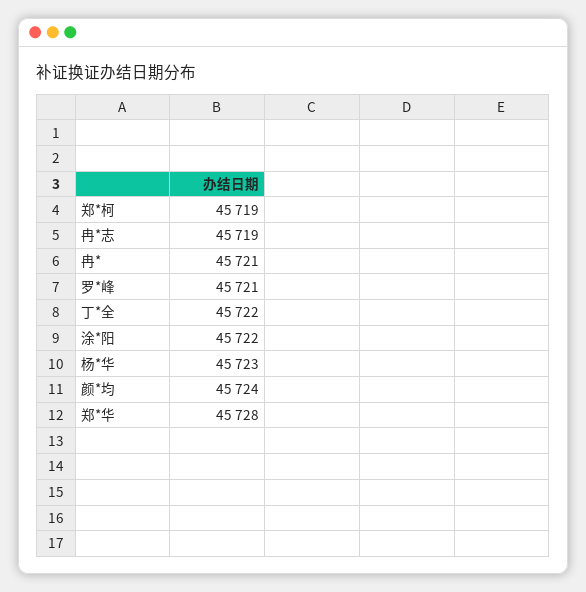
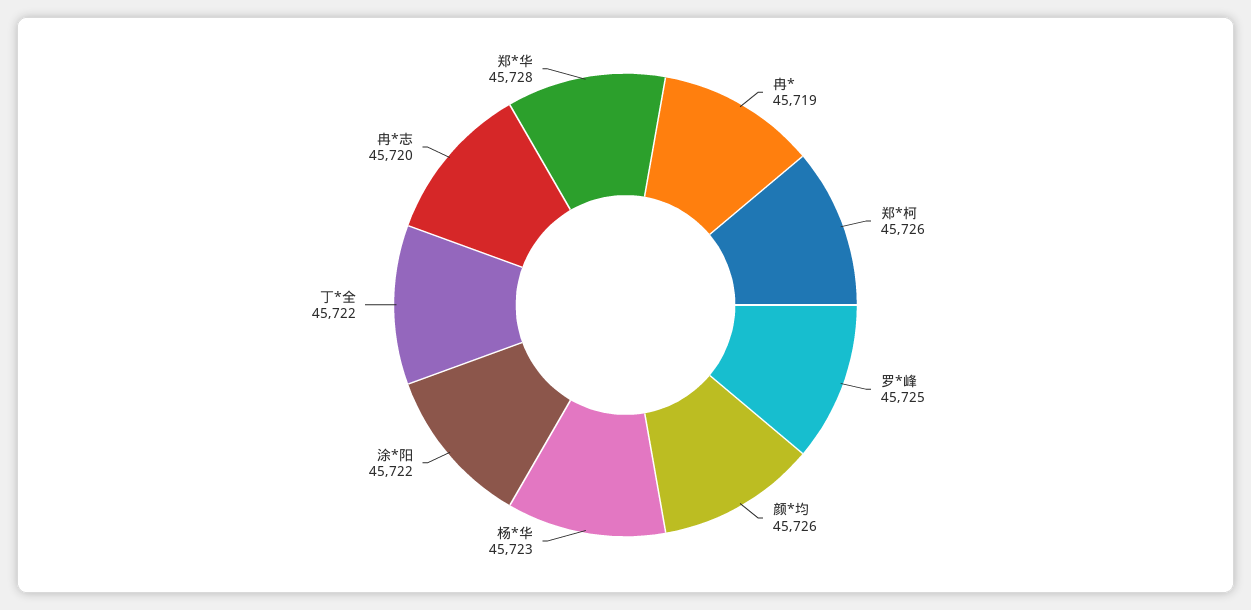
  {
-   "郑*柯": 45719,
+   "郑*柯": 45726,
-   "冉*志": 45719,
+   "冉*志": 45720,
-   "冉*": 45721,
+   "冉*": 45719,
-   "罗*峰": 45721,
+   "罗*峰": 45725,
    "丁*全": 45722,
    "涂*阳": 45722,
    "杨*华": 45723,
-   "颜*均": 45724,
+   "颜*均": 45726,
    "郑*华": 45728
  }

